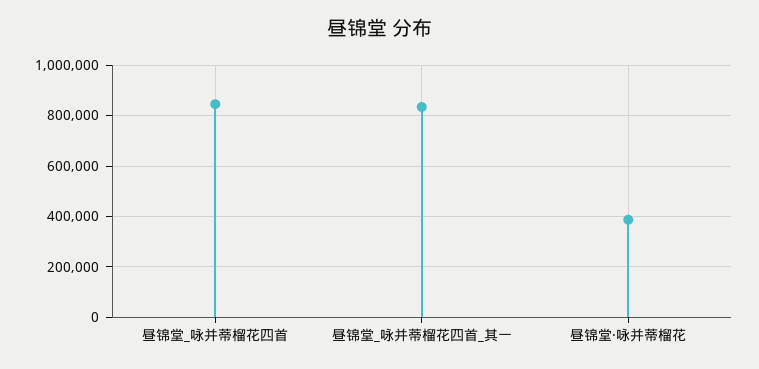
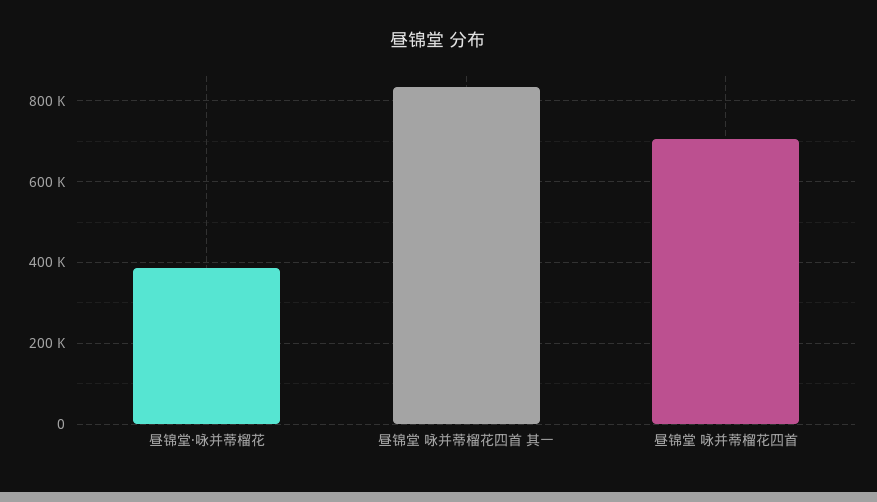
  {
-   "昼锦堂_咏并蒂榴花四首": 850000,
+   "昼锦堂_咏并蒂榴花四首": 700000,
    "昼锦堂_咏并蒂榴花四首_其一": 840000,
    "昼锦堂·咏并蒂榴花": 380000
  }

